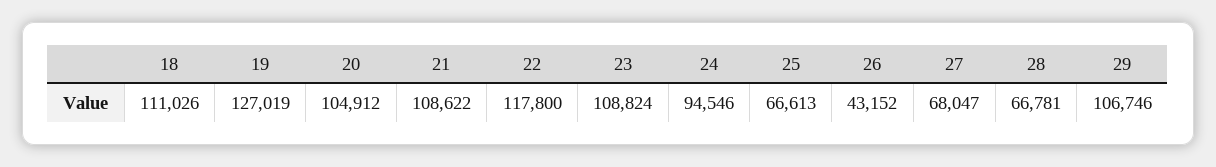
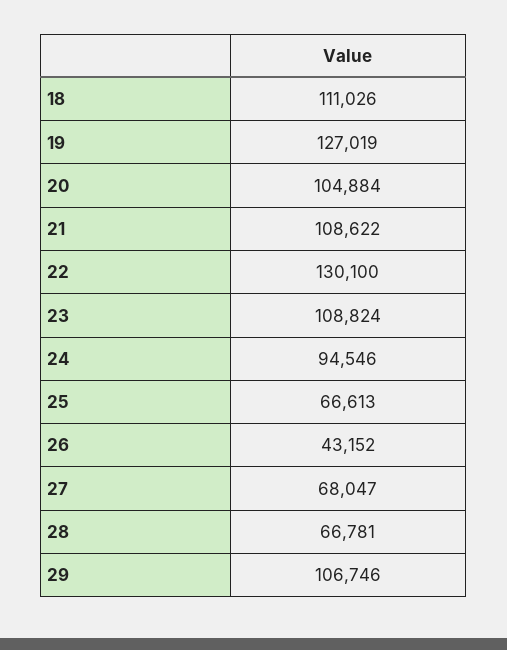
  {
    "18": 111026,
    "19": 127019,
-   "20": 104912,
+   "20": 104884,
    "21": 108622,
-   "22": 117800,
+   "22": 130100,
    "23": 108824,
    "24": 94546,
    "25": 66613,
    "26": 43152,
    "27": 68047,
    "28": 66781,
    "29": 106746
  }

